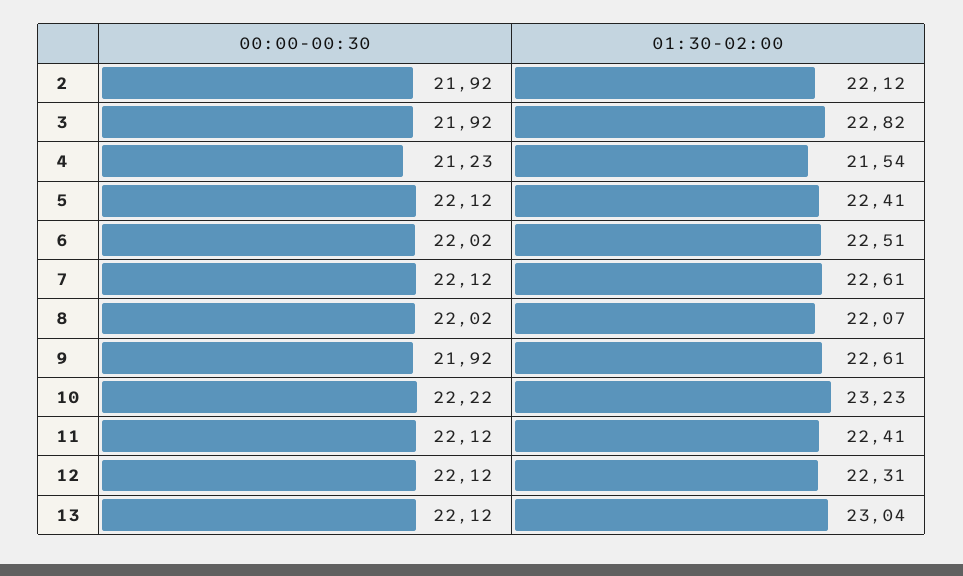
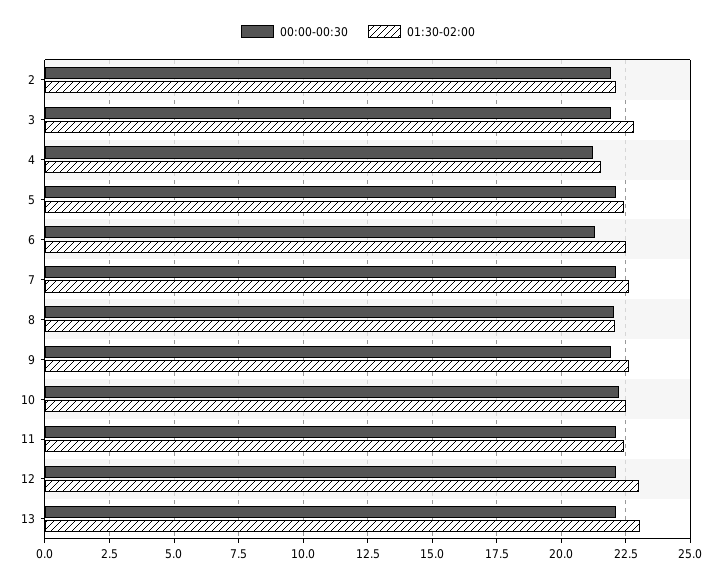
  {
    "00:00-00:30": {
      "2": 21.92,
      "3": 21.92,
      "4": 21.23,
      "5": 22.12,
-     "6": 22.02,
+     "6": 21.25,
      "7": 22.12,
      "8": 22.02,
      "9": 21.92,
      "10": 22.22,
      "11": 22.12,
      "12": 22.12,
      "13": 22.12
    },
    "01:30-02:00": {
      "2": 22.12,
      "3": 22.82,
      "4": 21.54,
      "5": 22.41,
      "6": 22.51,
      "7": 22.61,
      "8": 22.07,
      "9": 22.61,
-     "10": 23.23,
+     "10": 22.5,
      "11": 22.41,
-     "12": 22.31,
+     "12": 23,
      "13": 23.04
    }
  }

